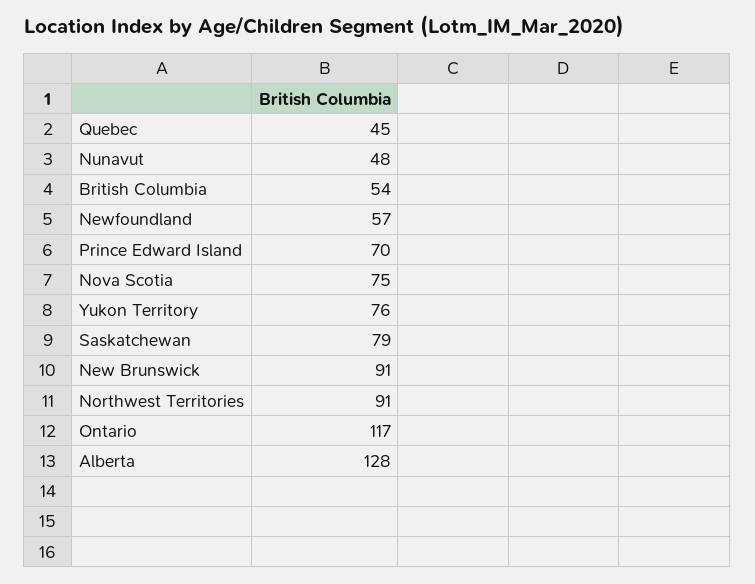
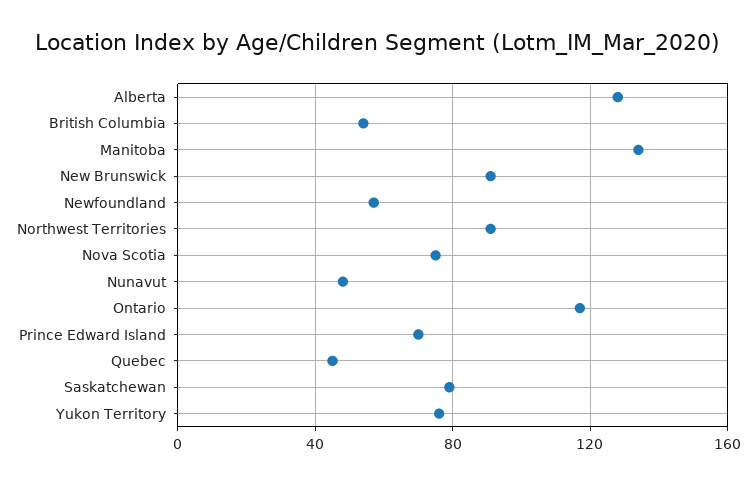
  {
    "Quebec": 45,
    "Nunavut": 48,
    "British Columbia": 54,
    "Newfoundland": 57,
    "Prince Edward Island": 70,
    "Nova Scotia": 75,
    "Yukon Territory": 76,
    "Saskatchewan": 79,
    "New Brunswick": 91,
    "Northwest Territories": 91,
    "Ontario": 117,
-   "Alberta": 128
+   "Alberta": 128,
+   "Manitoba": 135
  }

